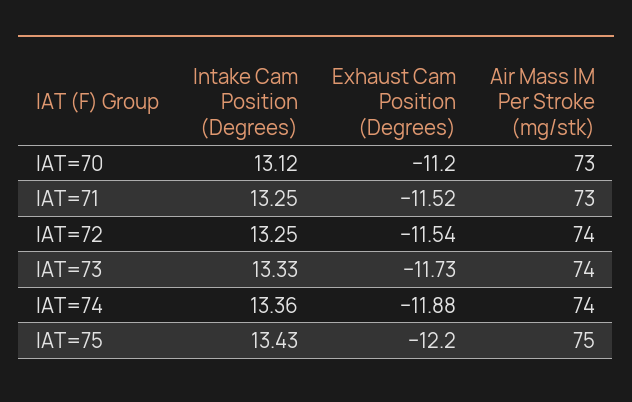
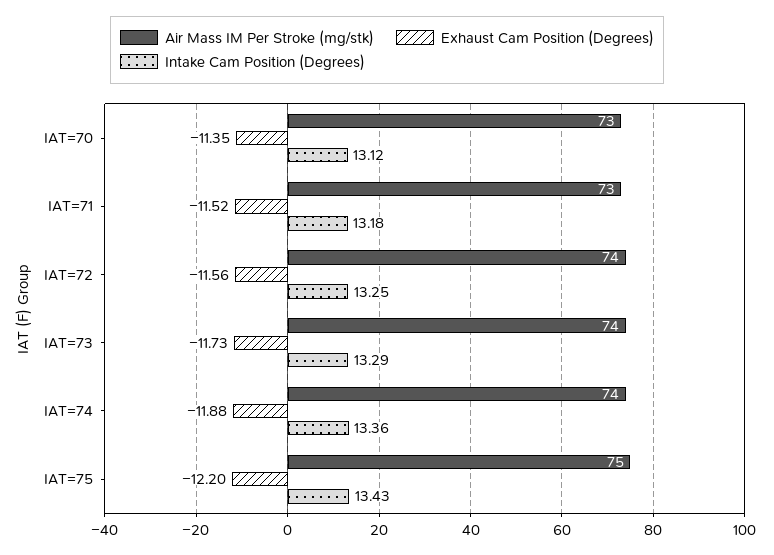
  {
    "Intake Cam Position (Degrees)": {
      "IAT=70": 13.12,
-     "IAT=71": 13.25,
+     "IAT=71": 13.18,
      "IAT=72": 13.25,
-     "IAT=73": 13.33,
+     "IAT=73": 13.29,
      "IAT=74": 13.36,
      "IAT=75": 13.43
    },
    "Exhaust Cam Position (Degrees)": {
-     "IAT=70": -11.2,
+     "IAT=70": -11.35,
      "IAT=71": -11.52,
-     "IAT=72": -11.54,
+     "IAT=72": -11.56,
      "IAT=73": -11.73,
      "IAT=74": -11.88,
      "IAT=75": -12.2
    },
    "Air Mass IM Per Stroke (mg/stk)": {
      "IAT=70": 73,
      "IAT=71": 73,
      "IAT=72": 74,
      "IAT=73": 74,
      "IAT=74": 74,
      "IAT=75": 75
    }
  }

